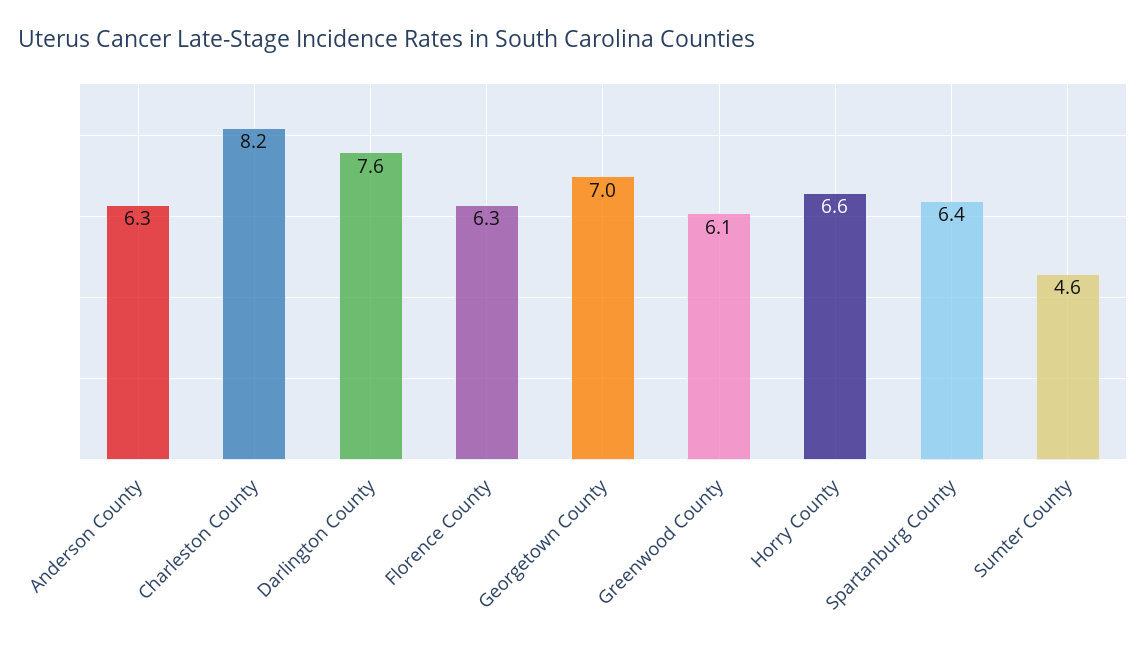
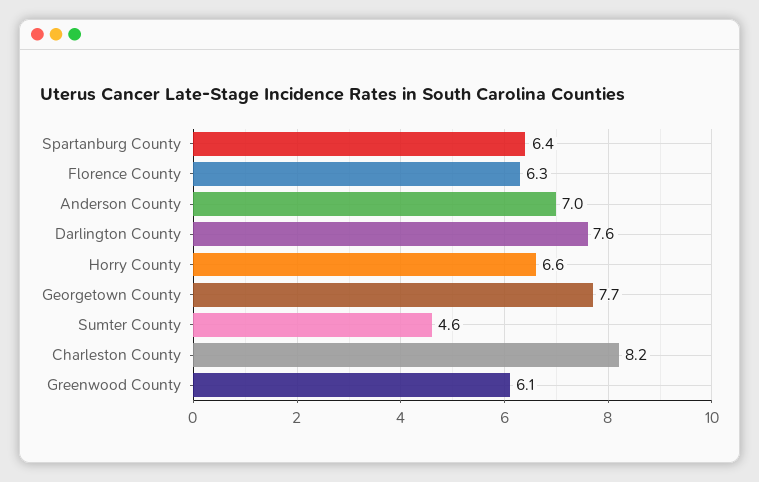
  {
-   "Anderson County": 6.3,
+   "Anderson County": 7,
    "Charleston County": 8.2,
    "Darlington County": 7.6,
    "Florence County": 6.3,
-   "Georgetown County": 7,
+   "Georgetown County": 7.7,
    "Greenwood County": 6.1,
    "Horry County": 6.6,
    "Spartanburg County": 6.4,
    "Sumter County": 4.6
  }

